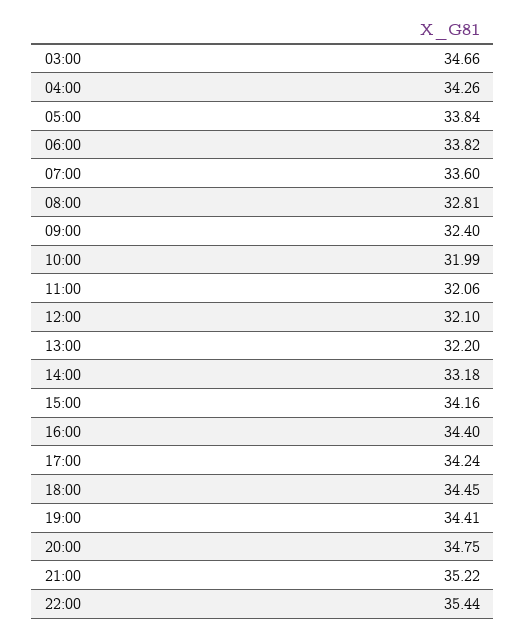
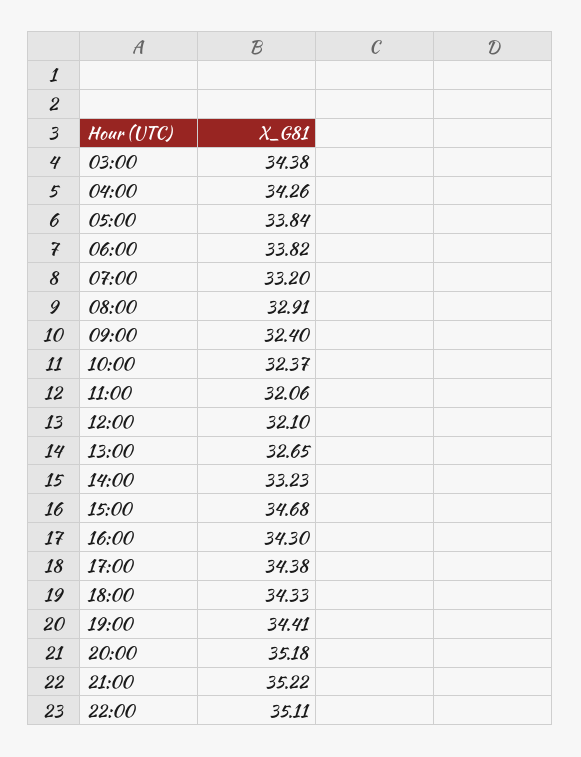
  {
-   "03:00": 34.66,
+   "03:00": 34.38,
    "04:00": 34.26,
    "05:00": 33.84,
    "06:00": 33.82,
-   "07:00": 33.6,
+   "07:00": 33.2,
-   "08:00": 32.81,
+   "08:00": 32.91,
    "09:00": 32.4,
-   "10:00": 31.99,
+   "10:00": 32.37,
    "11:00": 32.06,
    "12:00": 32.1,
-   "13:00": 32.2,
+   "13:00": 32.65,
-   "14:00": 33.18,
+   "14:00": 33.23,
-   "15:00": 34.16,
+   "15:00": 34.68,
-   "16:00": 34.4,
+   "16:00": 34.3,
-   "17:00": 34.24,
+   "17:00": 34.38,
-   "18:00": 34.45,
+   "18:00": 34.33,
    "19:00": 34.41,
-   "20:00": 34.75,
+   "20:00": 35.18,
    "21:00": 35.22,
-   "22:00": 35.44
+   "22:00": 35.11
  }

